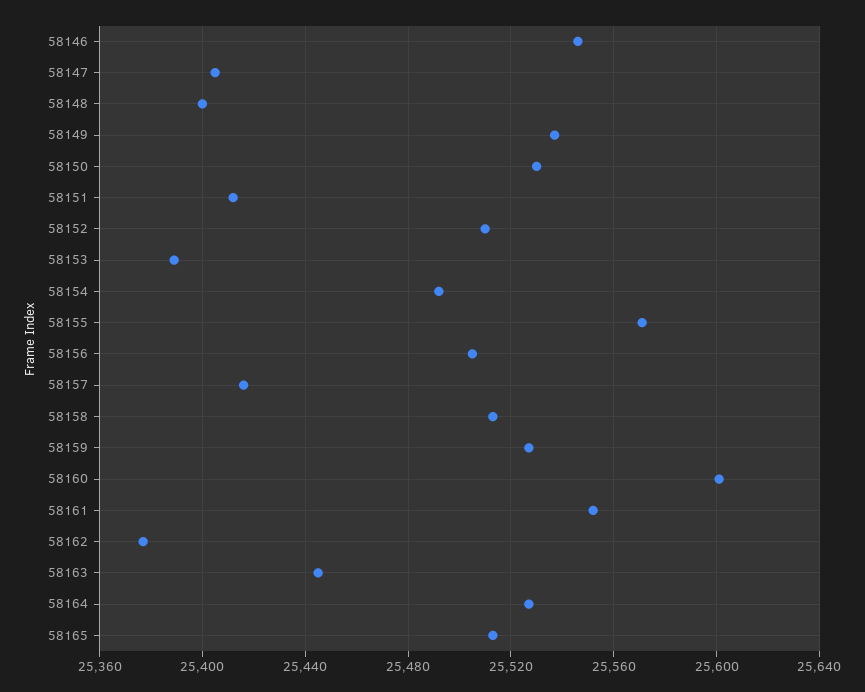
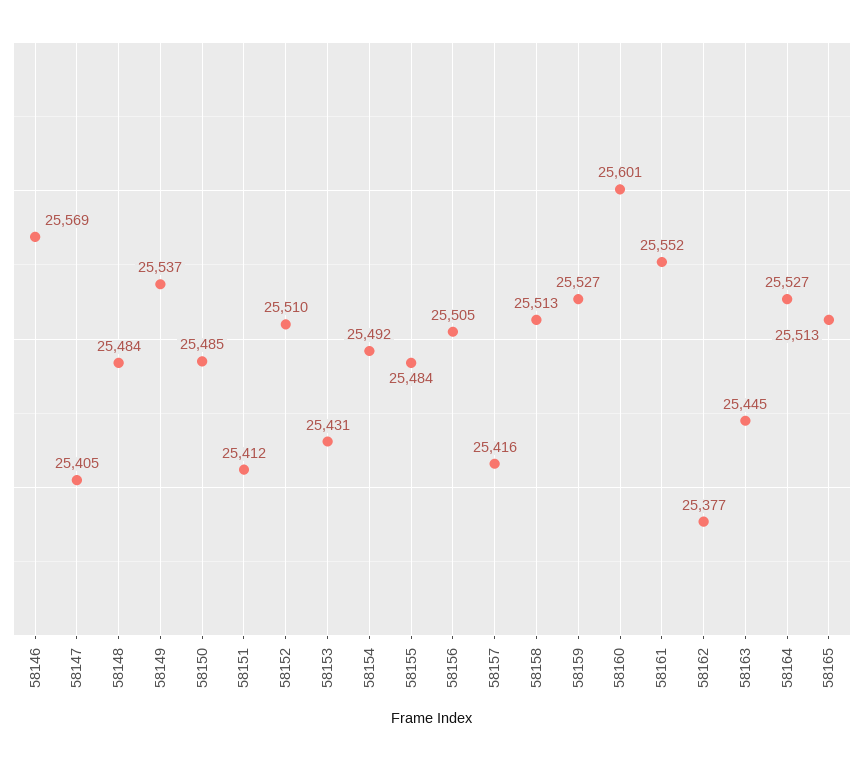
  {
-   "58146": 25545,
+   "58146": 25569,
    "58147": 25405,
-   "58148": 25400,
+   "58148": 25484,
    "58149": 25537,
-   "58150": 25530,
+   "58150": 25485,
    "58151": 25412,
    "58152": 25510,
-   "58153": 25390,
+   "58153": 25431,
    "58154": 25492,
-   "58155": 25570,
+   "58155": 25484,
    "58156": 25505,
    "58157": 25416,
    "58158": 25513,
    "58159": 25527,
    "58160": 25601,
    "58161": 25552,
    "58162": 25377,
    "58163": 25445,
    "58164": 25527,
    "58165": 25513
  }

